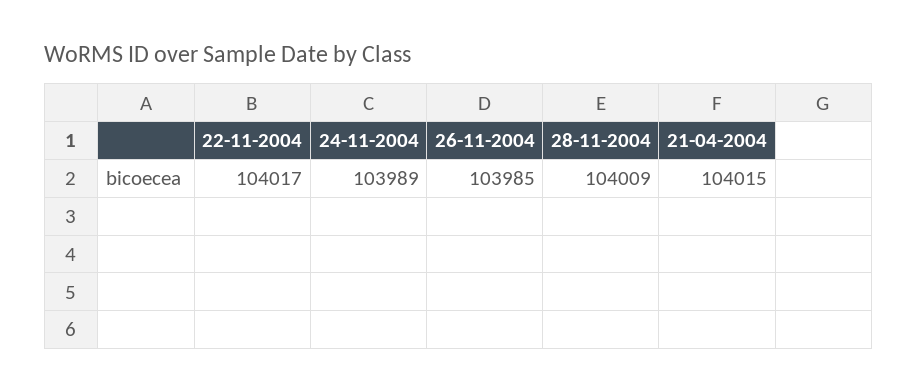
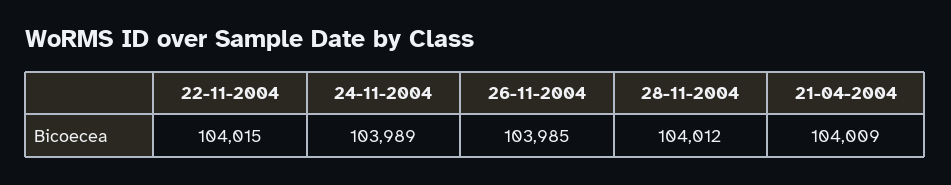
  {
-   "22-11-2004": 104017,
+   "22-11-2004": 104015,
    "24-11-2004": 103989,
    "26-11-2004": 103985,
-   "28-11-2004": 104009,
+   "28-11-2004": 104012,
-   "21-04-2004": 104015
+   "21-04-2004": 104009
  }

